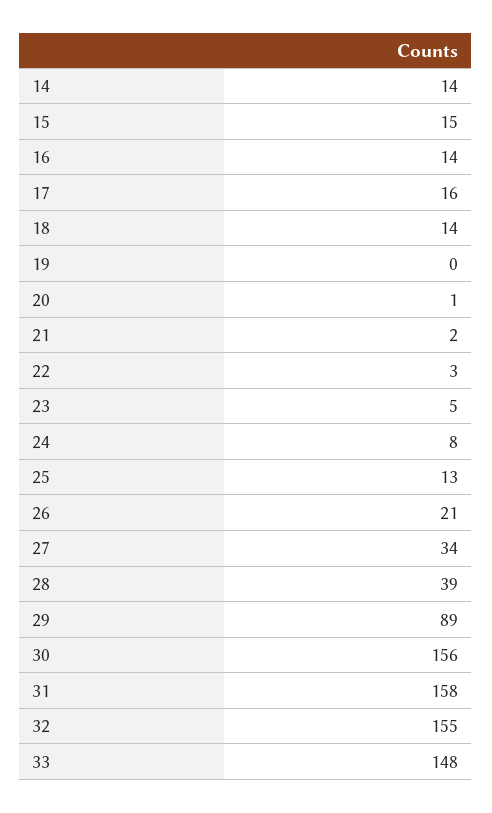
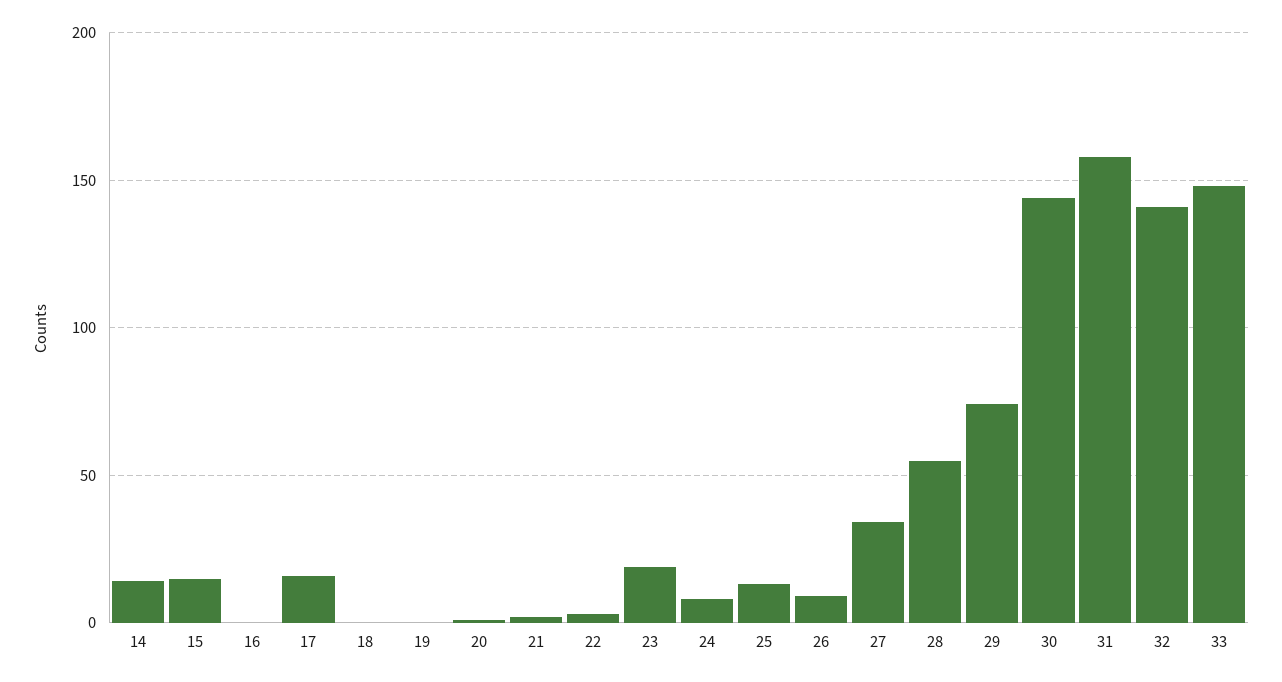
  {
    "14": 14,
    "15": 15,
-   "16": 14,
+   "16": 0,
    "17": 16,
-   "18": 14,
+   "18": 0,
    "19": 0,
    "20": 1,
    "21": 2,
    "22": 3,
-   "23": 5,
+   "23": 20,
    "24": 8,
    "25": 13,
-   "26": 21,
+   "26": 10,
    "27": 34,
-   "28": 39,
+   "28": 55,
-   "29": 89,
+   "29": 75,
-   "30": 156,
+   "30": 145,
    "31": 158,
-   "32": 155,
+   "32": 140,
    "33": 148
  }

